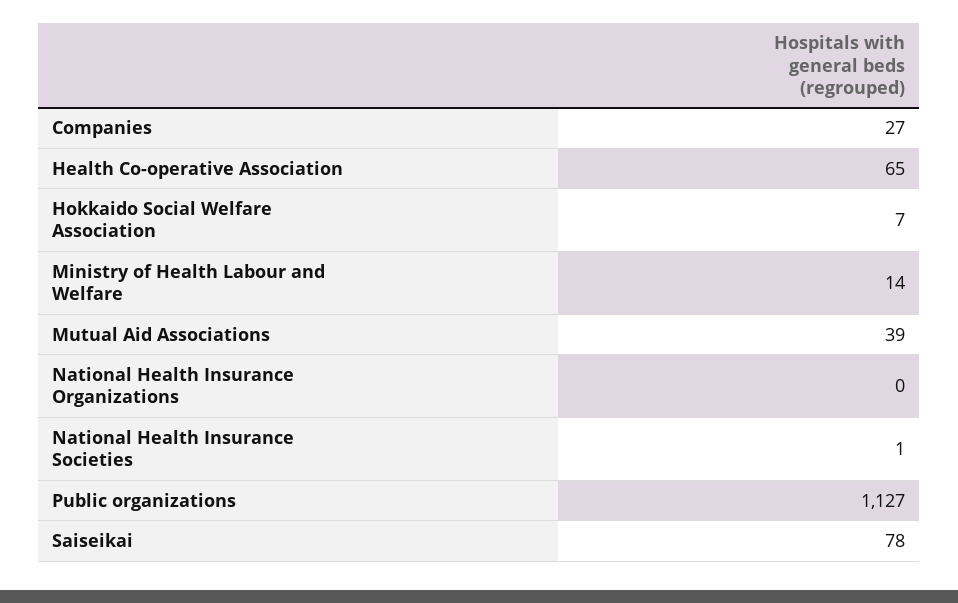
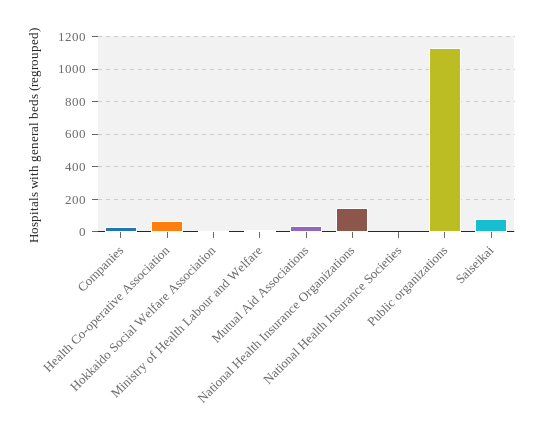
  {
    "Companies": 27,
    "Health Co-operative Association": 65,
    "Hokkaido Social Welfare Association": 7,
    "Ministry of Health Labour and Welfare": 14,
    "Mutual Aid Associations": 39,
-   "National Health Insurance Organizations": 0,
+   "National Health Insurance Organizations": 150,
    "National Health Insurance Societies": 1,
    "Public organizations": 1127,
    "Saiseikai": 78
  }

